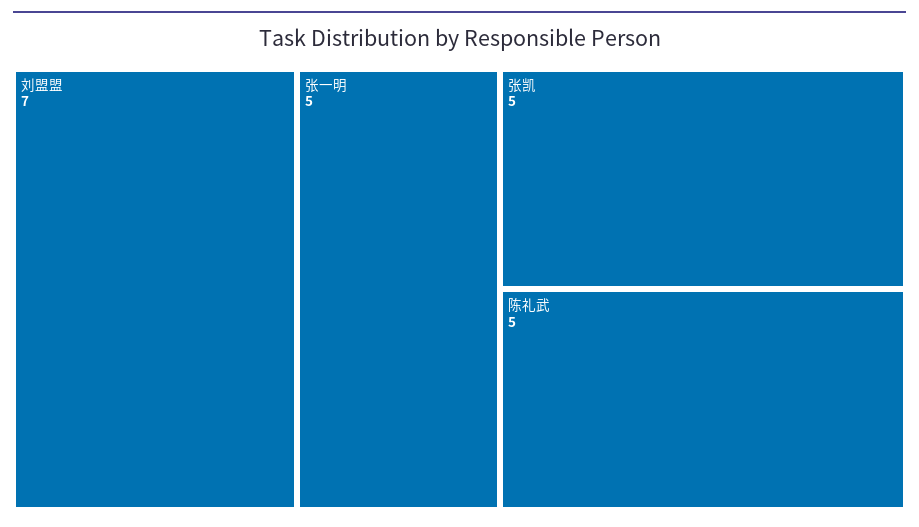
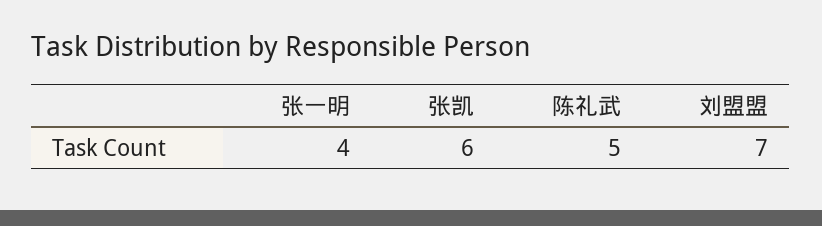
  {
    "刘盟盟": 7,
-   "张一明": 5,
+   "张一明": 4,
-   "张凯": 5,
+   "张凯": 6,
    "陈礼武": 5
  }

